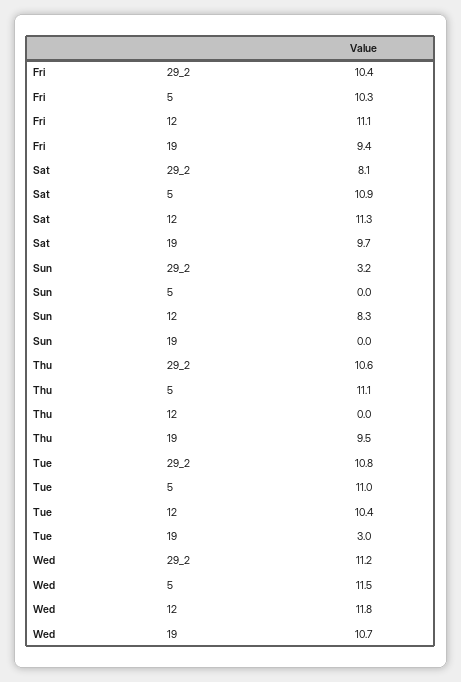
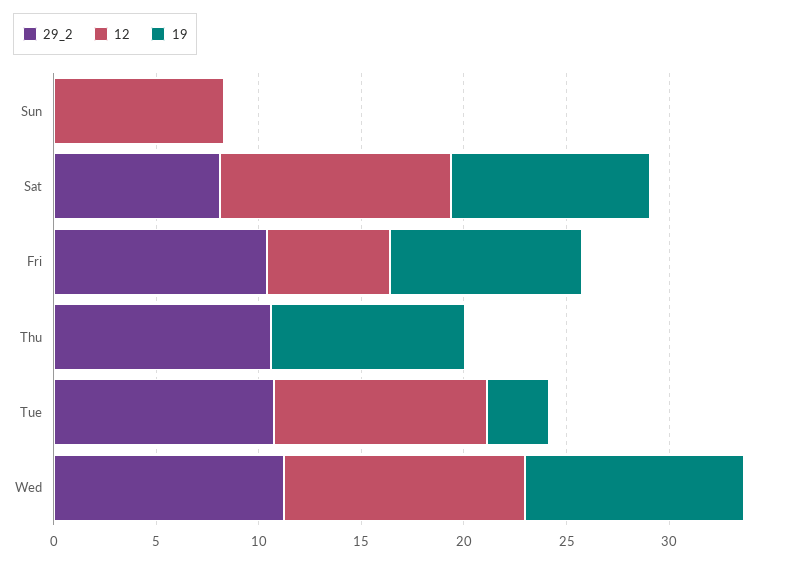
  {
    "29_2": {
      "Fri": 10.4,
      "Sat": 8.1,
-     "Sun": 3.2,
+     "Sun": 0,
      "Thu": 10.6,
      "Tue": 10.8,
      "Wed": 11.2
    },
-   "5": {
-     "Fri": 10.3,
-     "Sat": 10.9,
-     "Sun": 0,
-     "Thu": 11.1,
-     "Tue": 11,
-     "Wed": 11.5
-   },
    "12": {
-     "Fri": 11.1,
+     "Fri": 6,
      "Sat": 11.3,
      "Sun": 8.3,
      "Thu": 0,
      "Tue": 10.4,
      "Wed": 11.8
    },
    "19": {
      "Fri": 9.4,
      "Sat": 9.7,
      "Sun": 0,
      "Thu": 9.5,
      "Tue": 3,
      "Wed": 10.7
    }
  }

